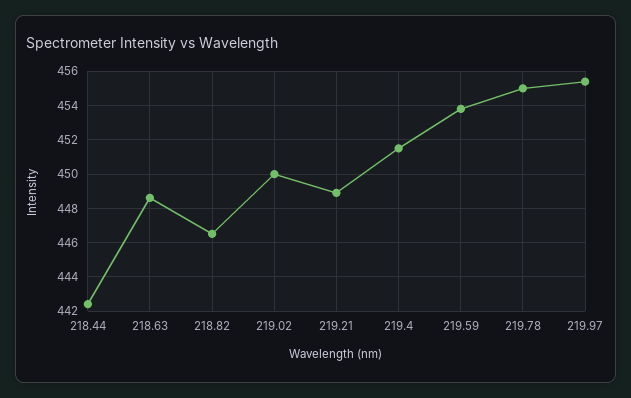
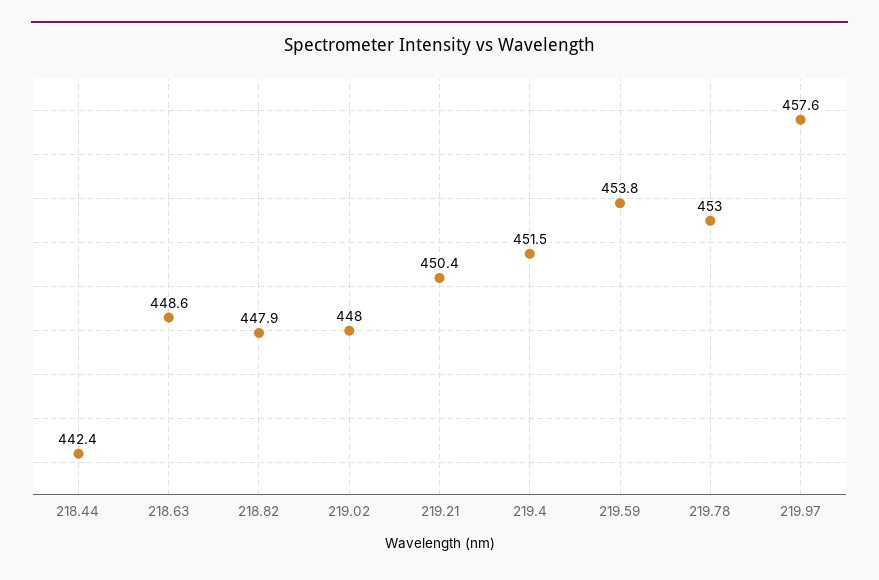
  {
    "218.44": 442.4,
    "218.63": 448.6,
-   "218.82": 446.5,
+   "218.82": 447.9,
-   "219.02": 450,
+   "219.02": 448,
-   "219.21": 449,
+   "219.21": 450.4,
    "219.4": 451.5,
    "219.59": 453.8,
-   "219.78": 455,
+   "219.78": 453,
-   "219.97": 455.5
+   "219.97": 457.6
  }

